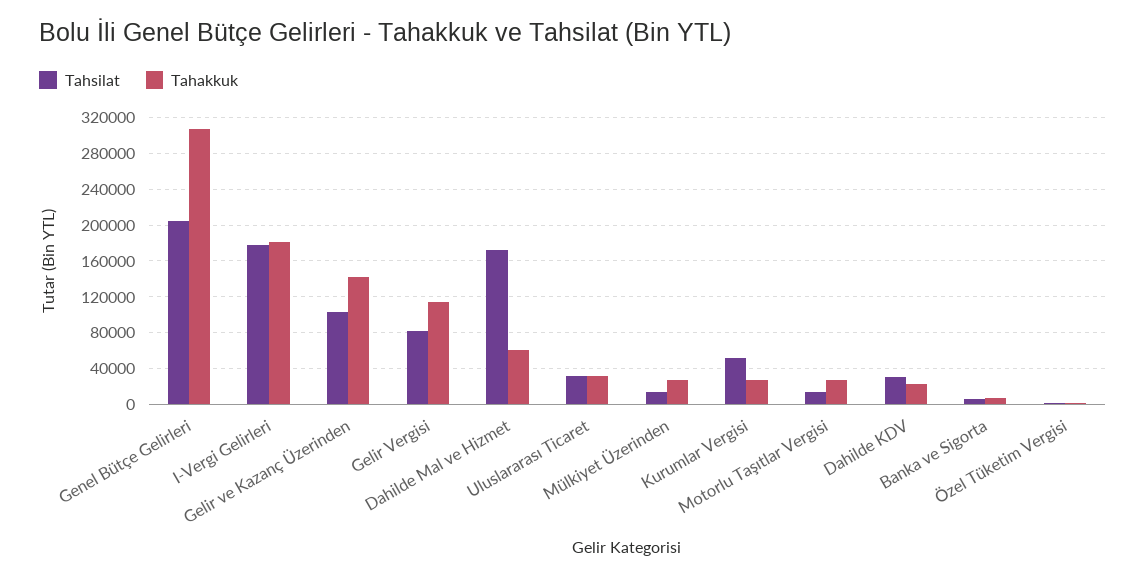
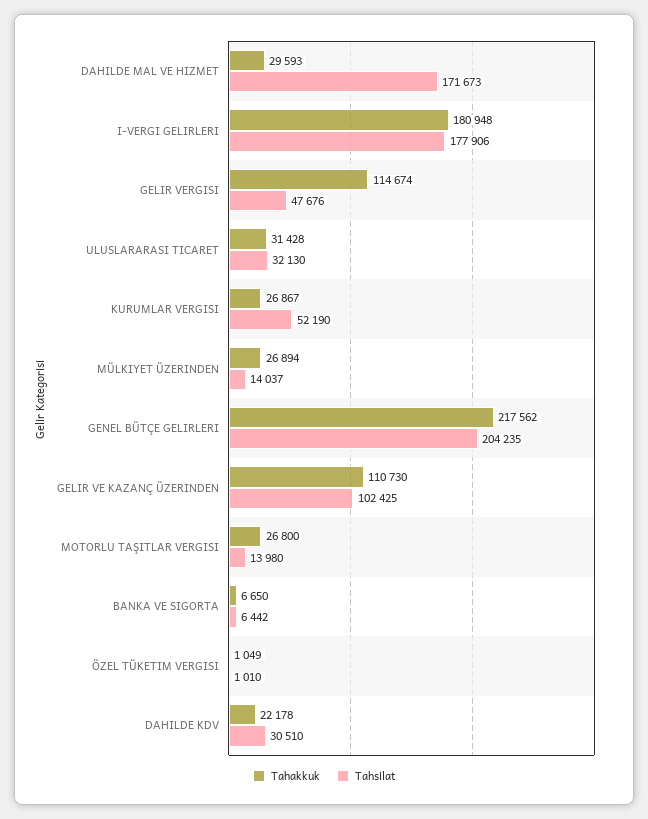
  {
    "Tahsilat": {
      "Genel Bütçe Gelirleri": 204235,
      "I-Vergi Gelirleri": 177906,
      "Gelir ve Kazanç Üzerinden": 102425,
-     "Gelir Vergisi": 80000,
+     "Gelir Vergisi": 47676,
      "Dahilde Mal ve Hizmet": 171673,
      "Uluslararası Ticaret": 32130,
      "Mülkiyet Üzerinden": 14037,
      "Kurumlar Vergisi": 52190,
      "Motorlu Taşıtlar Vergisi": 13980,
      "Dahilde KDV": 30510,
      "Banka ve Sigorta": 6442,
      "Özel Tüketim Vergisi": 1010
    },
    "Tahakkuk": {
-     "Genel Bütçe Gelirleri": 310000,
+     "Genel Bütçe Gelirleri": 217562,
      "I-Vergi Gelirleri": 180948,
-     "Gelir ve Kazanç Üzerinden": 140000,
+     "Gelir ve Kazanç Üzerinden": 110730,
      "Gelir Vergisi": 114674,
-     "Dahilde Mal ve Hizmet": 60000,
+     "Dahilde Mal ve Hizmet": 29593,
      "Uluslararası Ticaret": 31428,
      "Mülkiyet Üzerinden": 26894,
      "Kurumlar Vergisi": 26867,
      "Motorlu Taşıtlar Vergisi": 26800,
      "Dahilde KDV": 22178,
      "Banka ve Sigorta": 6650,
      "Özel Tüketim Vergisi": 1049
    }
  }

